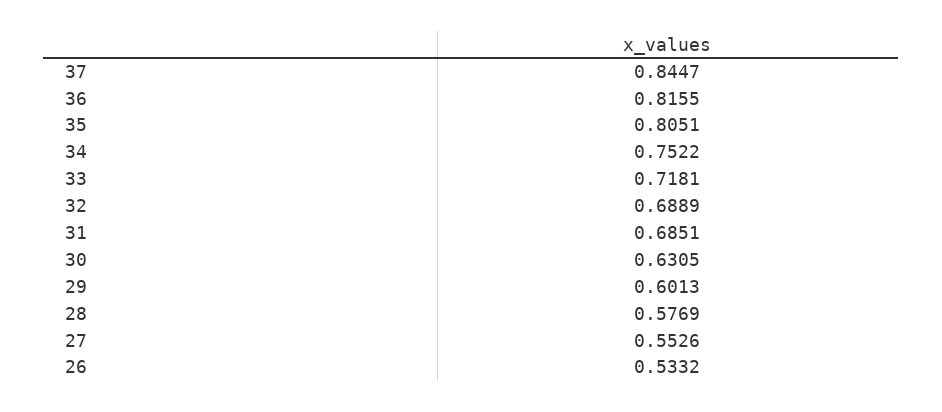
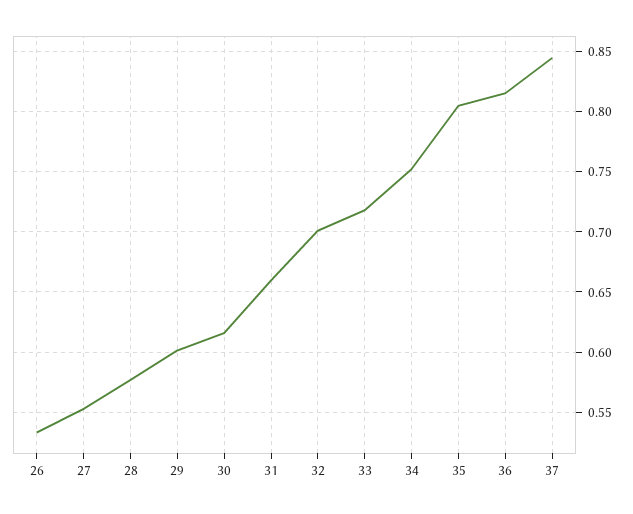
  {
    "37": 0.8447,
    "36": 0.8155,
    "35": 0.8051,
    "34": 0.7522,
    "33": 0.7181,
-   "32": 0.6889,
+   "32": 0.7,
-   "31": 0.6851,
+   "31": 0.66,
-   "30": 0.6305,
+   "30": 0.615,
    "29": 0.6013,
    "28": 0.5769,
    "27": 0.5526,
    "26": 0.5332
  }

